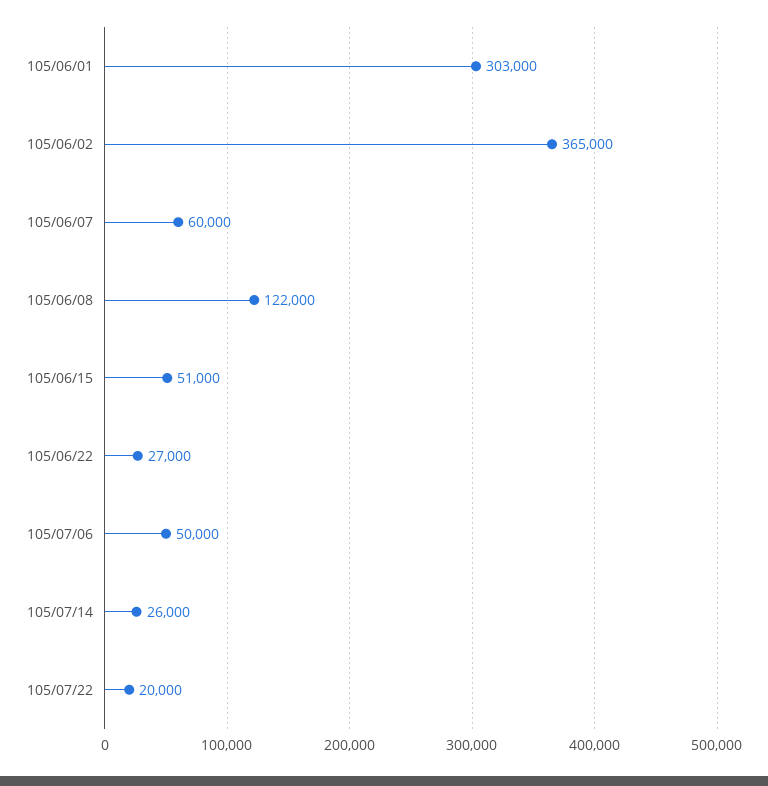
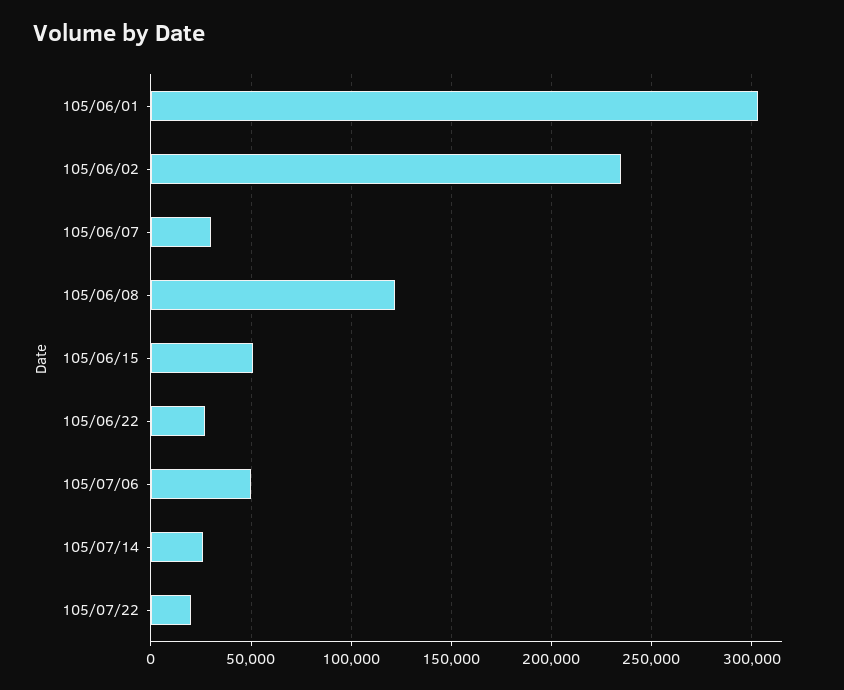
  {
    "105/06/01": 303000,
-   "105/06/02": 365000,
+   "105/06/02": 235000,
-   "105/06/07": 60000,
+   "105/06/07": 30000,
    "105/06/08": 122000,
    "105/06/15": 51000,
    "105/06/22": 27000,
    "105/07/06": 50000,
    "105/07/14": 26000,
    "105/07/22": 20000
  }

